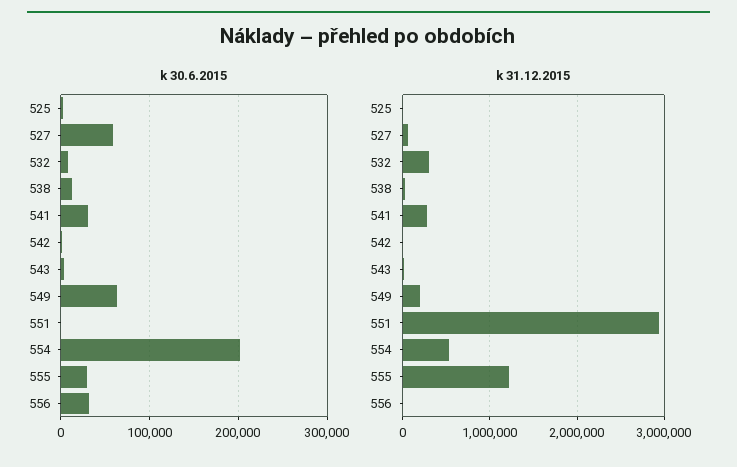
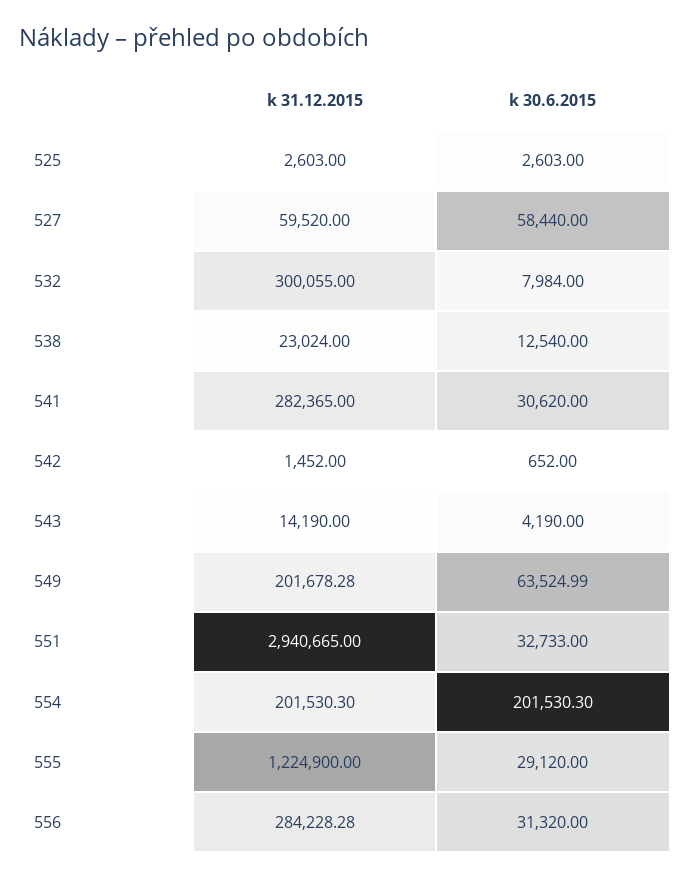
  {
    "k 30.6.2015": {
      "525": 2603,
      "527": 58440,
      "532": 7984,
      "538": 12540,
      "541": 30620,
      "542": 652,
      "543": 4190,
      "549": 63524.99,
-     "551": 0,
+     "551": 32733,
      "554": 201530.3,
      "555": 29120,
      "556": 31320
    },
    "k 31.12.2015": {
      "525": 2603,
      "527": 59520,
      "532": 300055,
      "538": 23024,
      "541": 282365,
      "542": 1452,
      "543": 14190,
      "549": 201678.28,
      "551": 2940665,
-     "554": 500000,
+     "554": 201530.3,
      "555": 1224900,
-     "556": 0
+     "556": 284228.28
    }
  }

